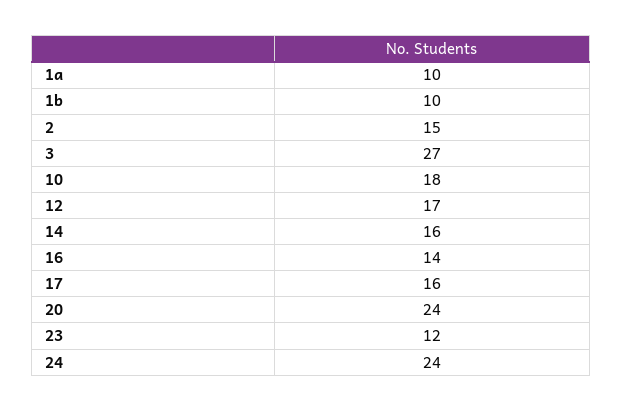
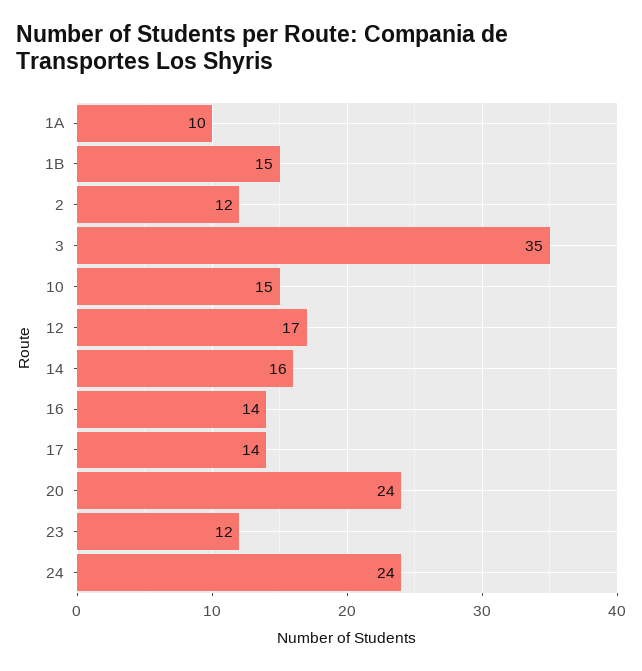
  {
    "1a": 10,
-   "1b": 10,
+   "1b": 15,
-   "2": 15,
+   "2": 12,
-   "3": 27,
+   "3": 35,
-   "10": 18,
+   "10": 15,
    "12": 17,
    "14": 16,
    "16": 14,
-   "17": 16,
+   "17": 14,
    "20": 24,
    "23": 12,
    "24": 24
  }

